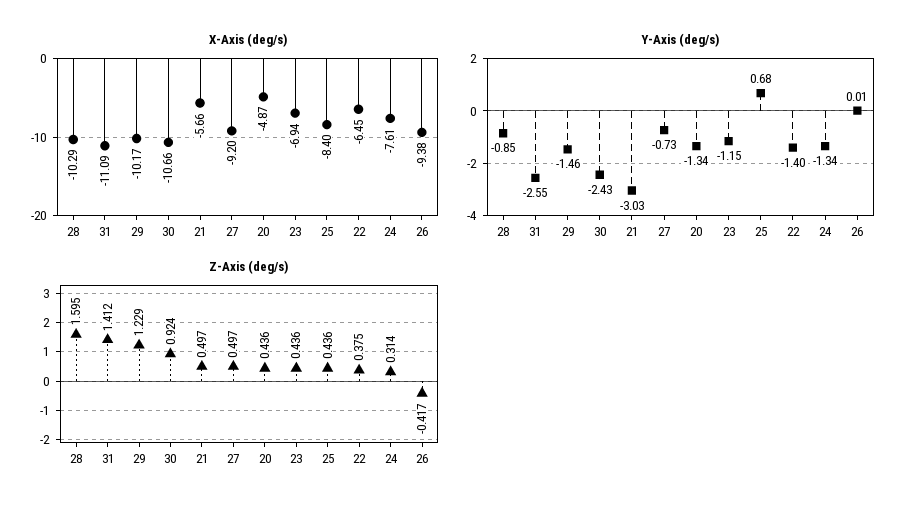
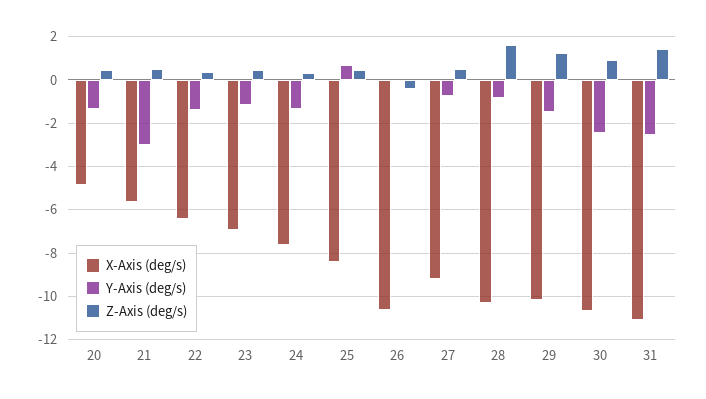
  {
    "X-Axis (deg/s)": {
      "28": -10.29,
      "31": -11.09,
      "29": -10.17,
      "30": -10.66,
      "21": -5.66,
      "27": -9.2,
      "20": -4.87,
      "23": -6.94,
      "25": -8.4,
      "22": -6.45,
      "24": -7.61,
-     "26": -9.38
+     "26": -10.5
    },
    "Y-Axis (deg/s)": {
      "28": -0.85,
      "31": -2.55,
      "29": -1.46,
      "30": -2.43,
      "21": -3.03,
      "27": -0.73,
      "20": -1.34,
      "23": -1.15,
      "25": 0.68,
      "22": -1.4,
      "24": -1.34,
      "26": 0.01
    },
    "Z-Axis (deg/s)": {
      "28": 1.595,
      "31": 1.412,
      "29": 1.229,
      "30": 0.924,
      "21": 0.497,
      "27": 0.497,
      "20": 0.436,
      "23": 0.436,
      "25": 0.436,
      "22": 0.375,
      "24": 0.314,
      "26": -0.417
    }
  }

